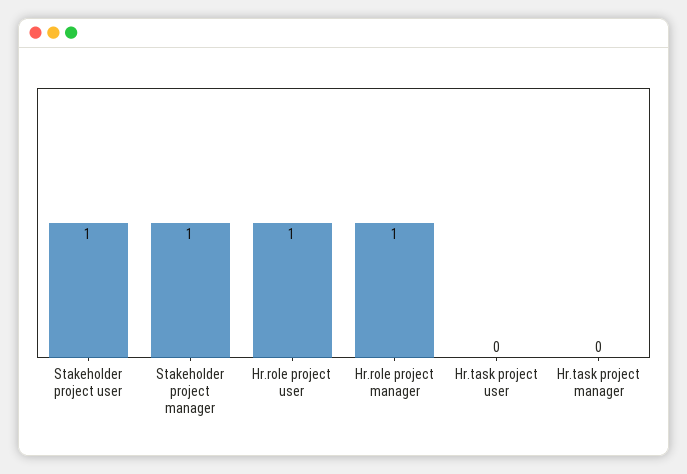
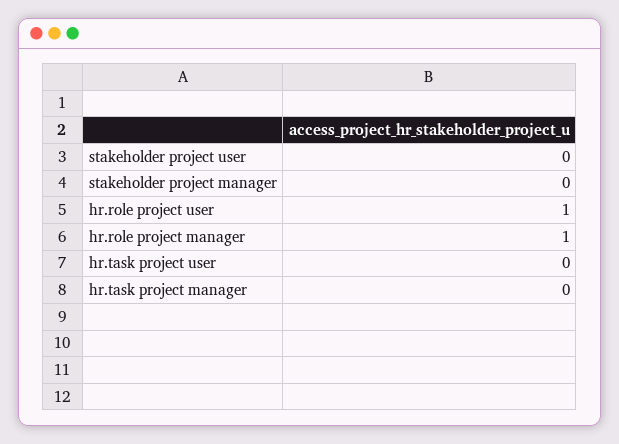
  {
-   "Stakeholder project user": 1,
+   "Stakeholder project user": 0,
-   "Stakeholder project manager": 1,
+   "Stakeholder project manager": 0,
    "Hr.role project user": 1,
    "Hr.role project manager": 1,
    "Hr.task project user": 0,
    "Hr.task project manager": 0
  }

